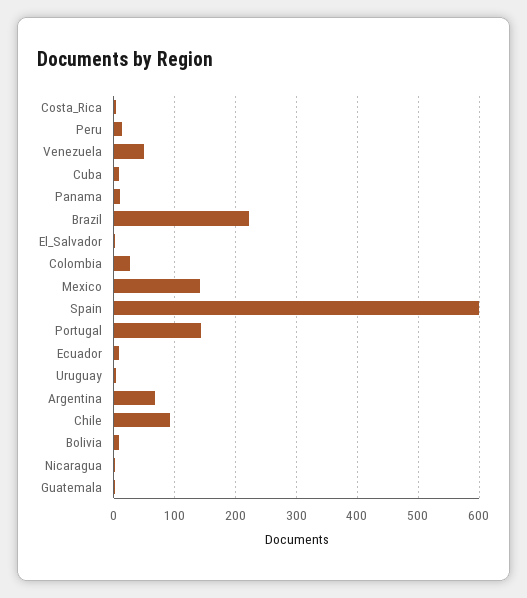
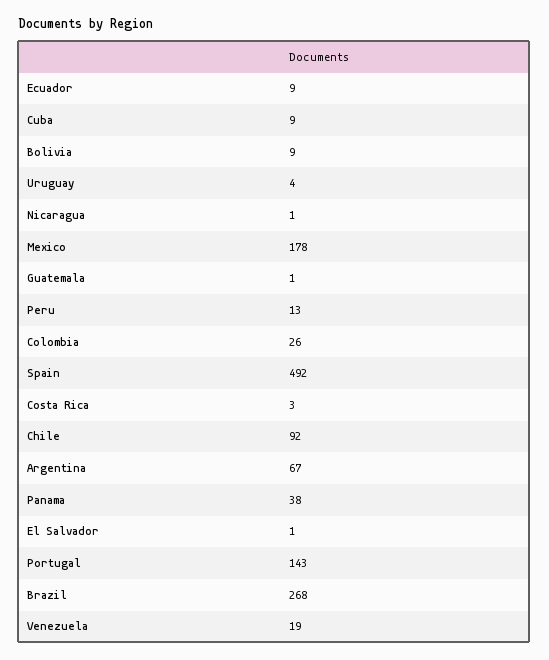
  {
    "Costa_Rica": 3,
    "Peru": 13,
-   "Venezuela": 50,
+   "Venezuela": 19,
    "Cuba": 9,
-   "Panama": 10,
+   "Panama": 38,
-   "Brazil": 220,
+   "Brazil": 268,
    "El_Salvador": 1,
    "Colombia": 26,
-   "Mexico": 140,
+   "Mexico": 178,
-   "Spain": 600,
+   "Spain": 492,
    "Portugal": 143,
    "Ecuador": 9,
    "Uruguay": 4,
    "Argentina": 67,
    "Chile": 92,
    "Bolivia": 9,
    "Nicaragua": 1,
    "Guatemala": 1
  }

